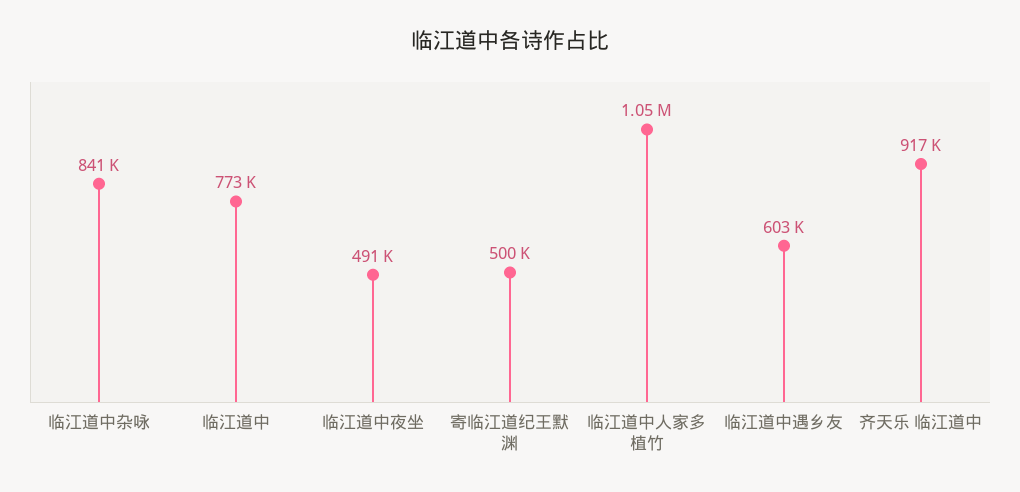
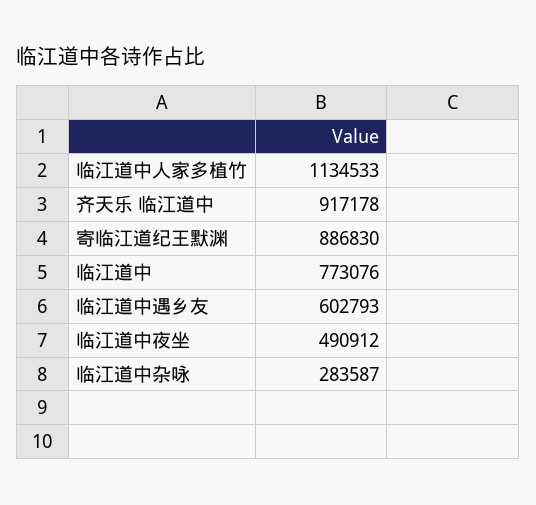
  {
-   "临江道中杂咏": 841000,
+   "临江道中杂咏": 283587,
    "临江道中": 773076,
    "临江道中夜坐": 490912,
-   "寄临江道纪王默渊": 500000,
+   "寄临江道纪王默渊": 886830,
-   "临江道中人家多植竹": 1050000,
+   "临江道中人家多植竹": 1134533,
    "临江道中遇乡友": 602793,
    "齐天乐 临江道中": 917178
  }

